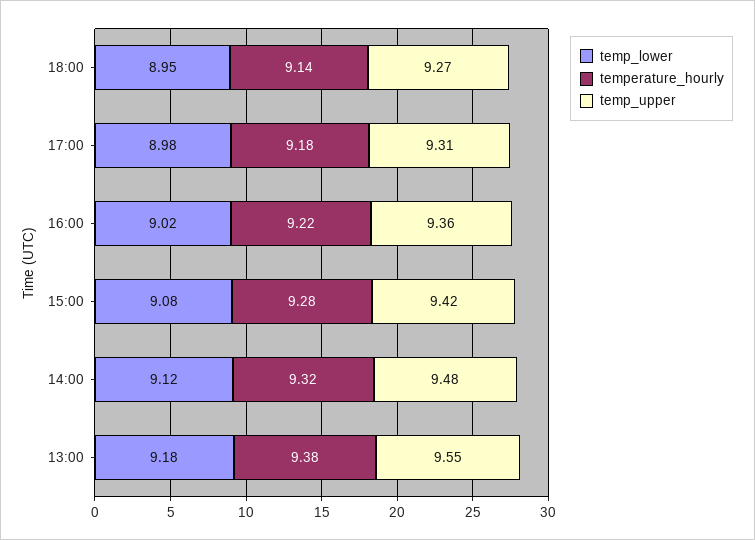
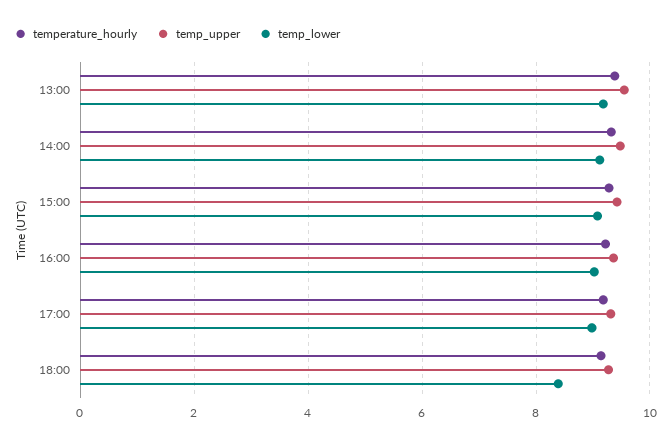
  {
    "temp_lower": {
-     "18:00": 8.95,
+     "18:00": 8.4,
      "17:00": 8.98,
      "16:00": 9.02,
      "15:00": 9.08,
      "14:00": 9.12,
      "13:00": 9.18
    },
    "temperature_hourly": {
      "18:00": 9.14,
      "17:00": 9.18,
      "16:00": 9.22,
      "15:00": 9.28,
      "14:00": 9.32,
      "13:00": 9.38
    },
    "temp_upper": {
      "18:00": 9.27,
      "17:00": 9.31,
      "16:00": 9.36,
      "15:00": 9.42,
      "14:00": 9.48,
      "13:00": 9.55
    }
  }

